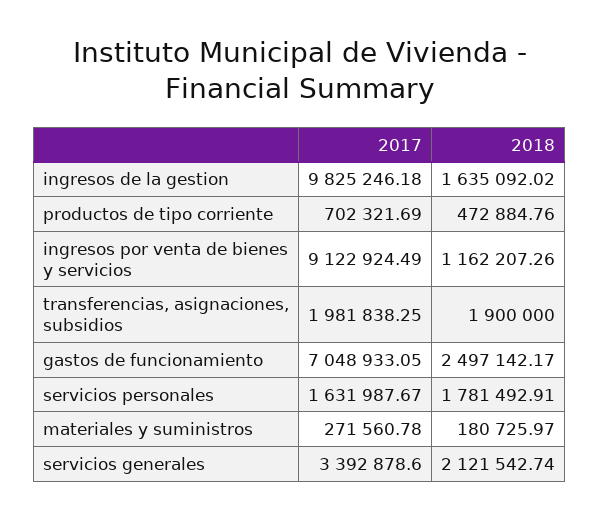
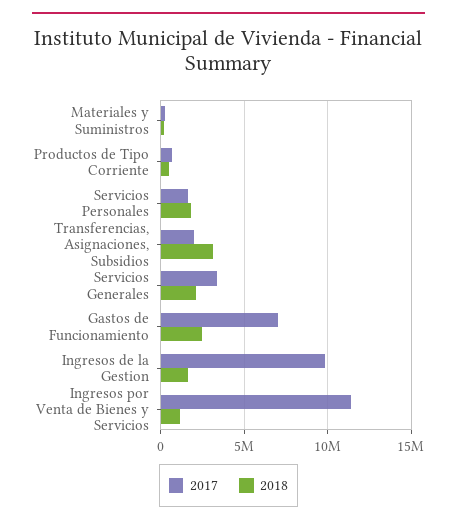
  {
    "2017": {
      "ingresos de la gestion": 9825246.18,
      "productos de tipo corriente": 702321.69,
-     "ingresos por venta de bienes y servicios": 9122924.49,
+     "ingresos por venta de bienes y servicios": 11500000,
      "transferencias, asignaciones, subsidios": 1981838.25,
      "gastos de funcionamiento": 7048933.05,
      "servicios personales": 1631987.67,
      "materiales y suministros": 271560.78,
      "servicios generales": 3392878.6
    },
    "2018": {
      "ingresos de la gestion": 1635092.02,
      "productos de tipo corriente": 472884.76,
      "ingresos por venta de bienes y servicios": 1162207.26,
-     "transferencias, asignaciones, subsidios": 1900000,
+     "transferencias, asignaciones, subsidios": 3000000,
      "gastos de funcionamiento": 2497142.17,
      "servicios personales": 1781492.91,
      "materiales y suministros": 180725.97,
      "servicios generales": 2121542.74
    }
  }

